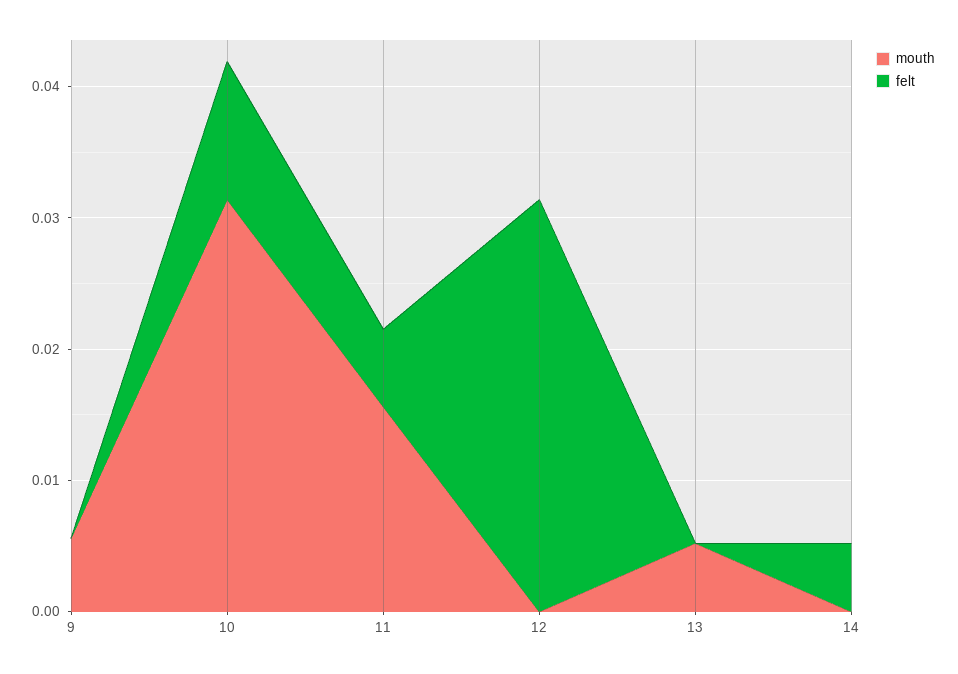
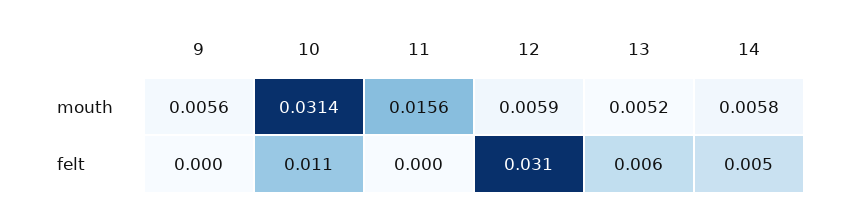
  {
    "mouth": {
      "9": 0.0056,
      "10": 0.0314,
      "11": 0.0156,
-     "12": 0,
+     "12": 0.0059,
      "13": 0.0052,
-     "14": 0
+     "14": 0.0058
    },
    "felt": {
      "9": 0,
      "10": 0.011,
-     "11": 0.006,
+     "11": 0,
      "12": 0.031,
-     "13": 0,
+     "13": 0.006,
      "14": 0.005
    }
  }

